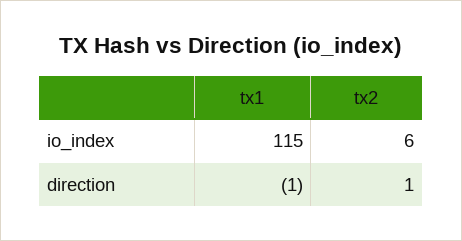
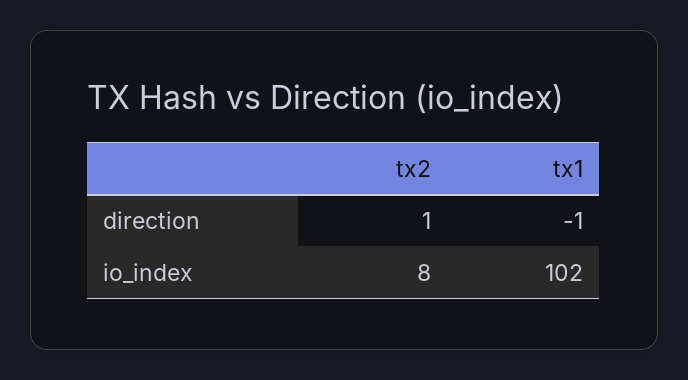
  {
    "tx1": {
-     "io_index": 115,
+     "io_index": 102,
      "direction": -1
    },
    "tx2": {
-     "io_index": 6,
+     "io_index": 8,
      "direction": 1
    }
  }

